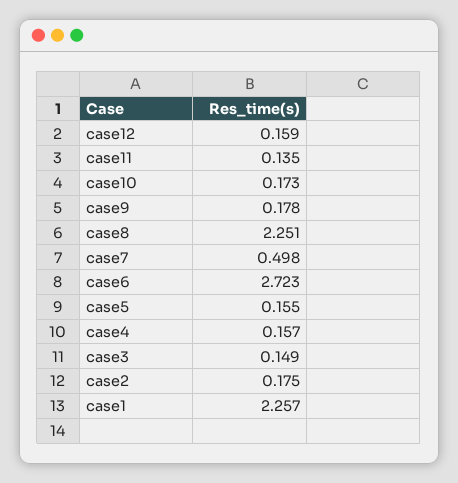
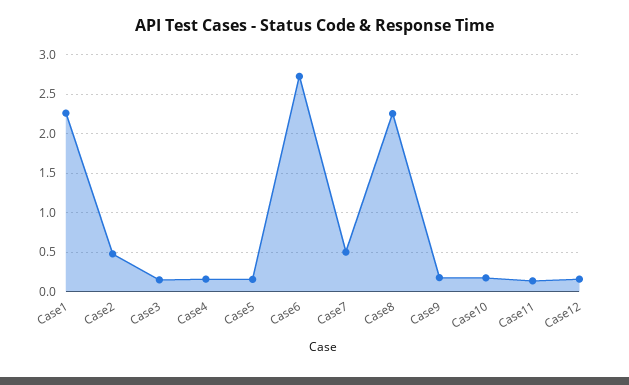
  {
    "case12": 0.159,
    "case11": 0.135,
    "case10": 0.173,
    "case9": 0.178,
    "case8": 2.251,
    "case7": 0.498,
    "case6": 2.723,
    "case5": 0.155,
    "case4": 0.157,
    "case3": 0.149,
-   "case2": 0.175,
+   "case2": 0.5,
    "case1": 2.257
  }

